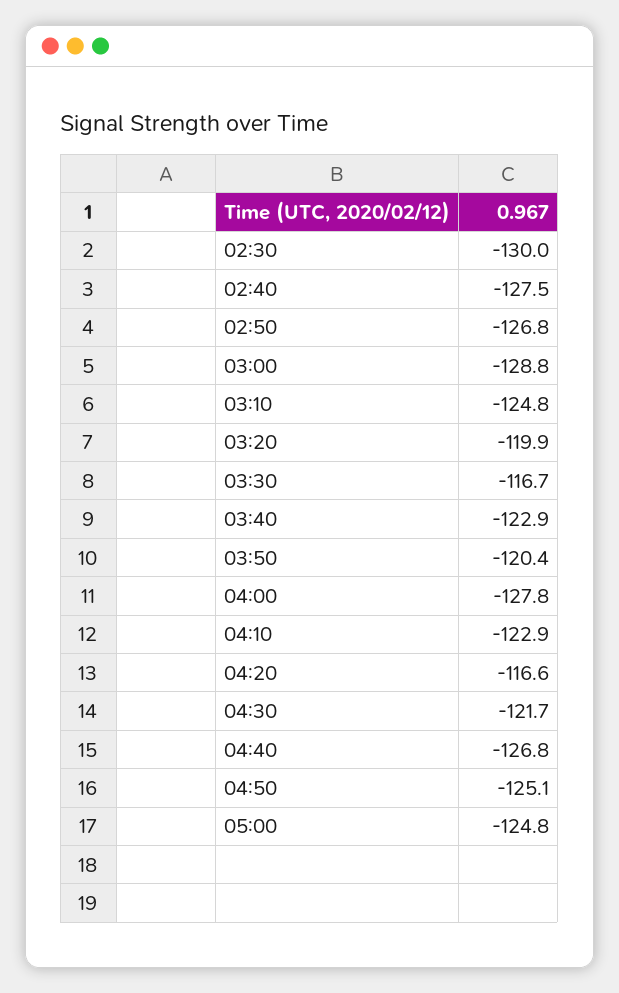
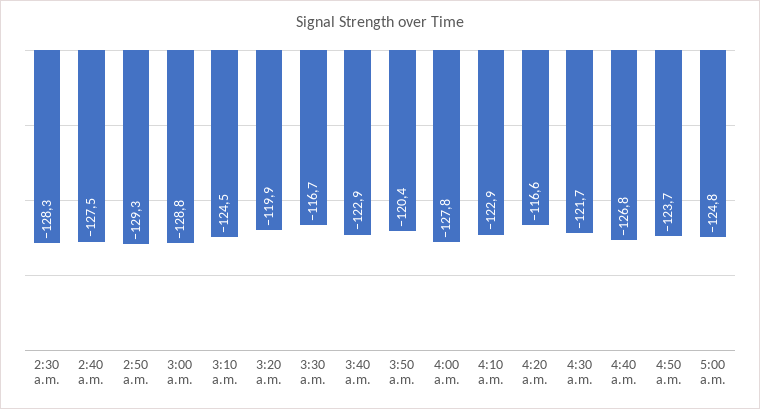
  {
-   "02:30": -130,
+   "02:30": -128.3,
    "02:40": -127.5,
-   "02:50": -126.8,
+   "02:50": -129.3,
    "03:00": -128.8,
-   "03:10": -124.8,
+   "03:10": -124.5,
    "03:20": -119.9,
    "03:30": -116.7,
    "03:40": -122.9,
    "03:50": -120.4,
    "04:00": -127.8,
    "04:10": -122.9,
    "04:20": -116.6,
    "04:30": -121.7,
    "04:40": -126.8,
-   "04:50": -125.1,
+   "04:50": -123.7,
    "05:00": -124.8
  }

